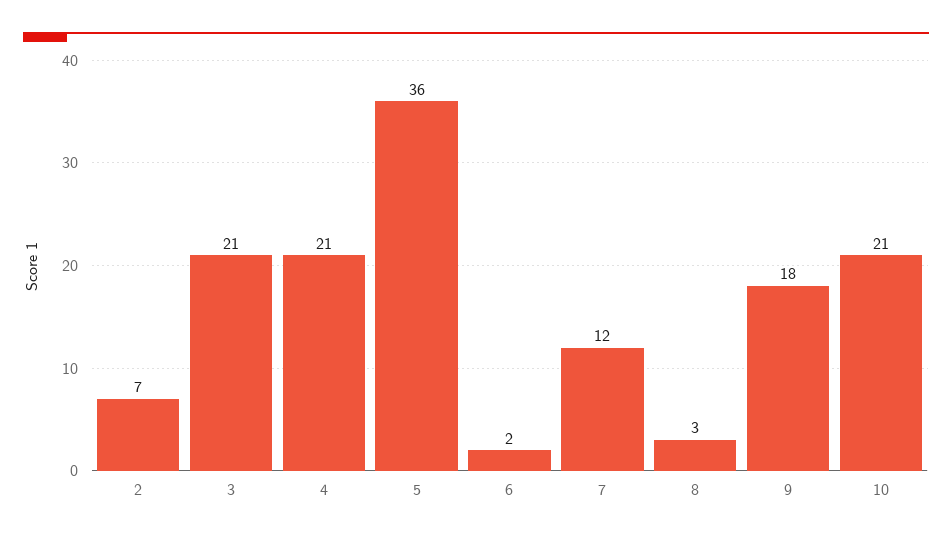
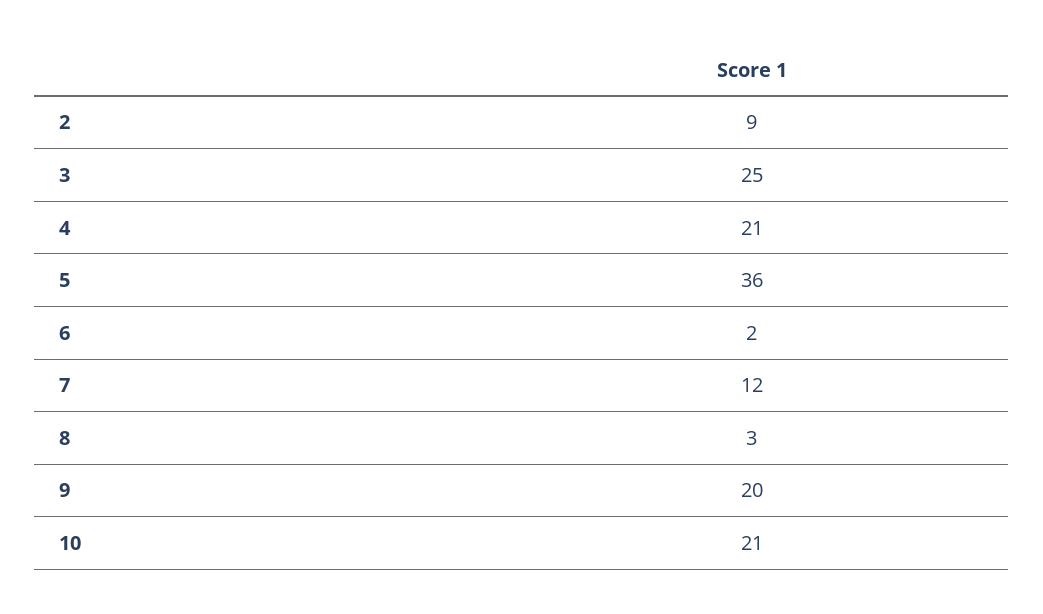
  {
-   "2": 7,
+   "2": 9,
-   "3": 21,
+   "3": 25,
    "4": 21,
    "5": 36,
    "6": 2,
    "7": 12,
    "8": 3,
-   "9": 18,
+   "9": 20,
    "10": 21
  }

